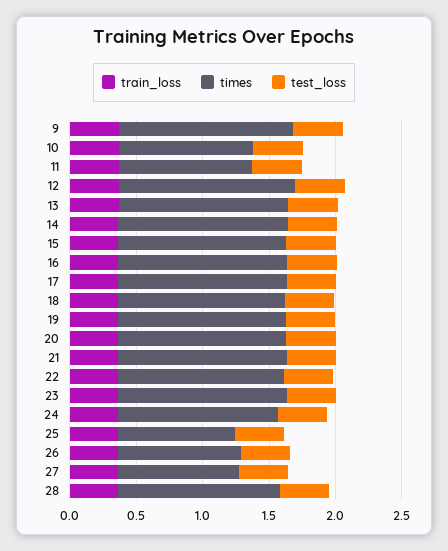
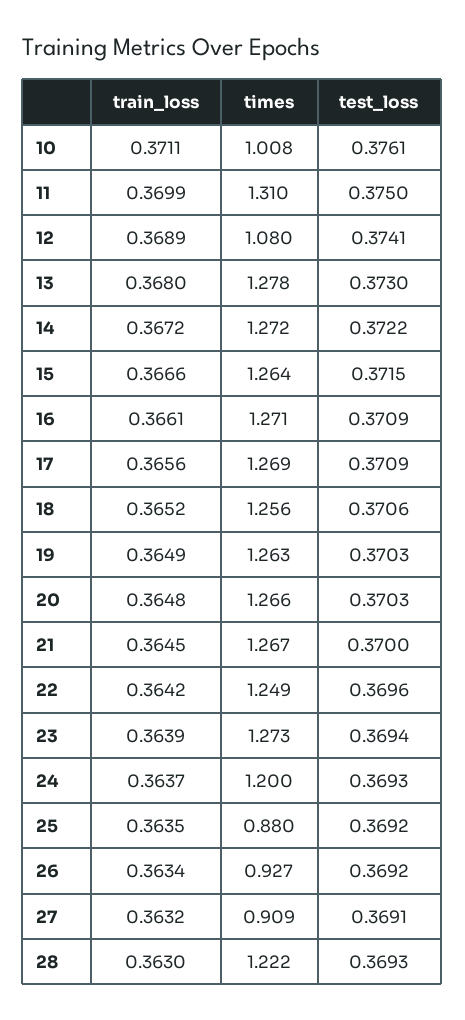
  {
    "train_loss": {
-     "9": 0.4,
      "10": 0.3711,
      "11": 0.3699,
      "12": 0.3689,
      "13": 0.368,
      "14": 0.3672,
      "15": 0.3666,
      "16": 0.3661,
      "17": 0.3656,
      "18": 0.3652,
      "19": 0.3649,
      "20": 0.3648,
      "21": 0.3645,
      "22": 0.3642,
      "23": 0.3639,
      "24": 0.3637,
      "25": 0.3635,
      "26": 0.3634,
      "27": 0.3632,
      "28": 0.363
    },
    "times": {
-     "9": 1.3,
      "10": 1.008,
-     "11": 1,
+     "11": 1.31,
-     "12": 1.3,
+     "12": 1.08,
      "13": 1.278,
      "14": 1.272,
      "15": 1.264,
      "16": 1.271,
      "17": 1.269,
      "18": 1.256,
      "19": 1.263,
      "20": 1.266,
      "21": 1.267,
      "22": 1.249,
      "23": 1.273,
      "24": 1.2,
      "25": 0.88,
      "26": 0.927,
      "27": 0.909,
      "28": 1.222
    },
    "test_loss": {
-     "9": 0.4,
      "10": 0.3761,
      "11": 0.375,
      "12": 0.3741,
      "13": 0.373,
      "14": 0.3722,
      "15": 0.3715,
      "16": 0.3709,
      "17": 0.3709,
      "18": 0.3706,
      "19": 0.3703,
      "20": 0.3703,
      "21": 0.37,
      "22": 0.3696,
      "23": 0.3694,
      "24": 0.3693,
      "25": 0.3692,
      "26": 0.3692,
      "27": 0.3691,
      "28": 0.3693
    }
  }

